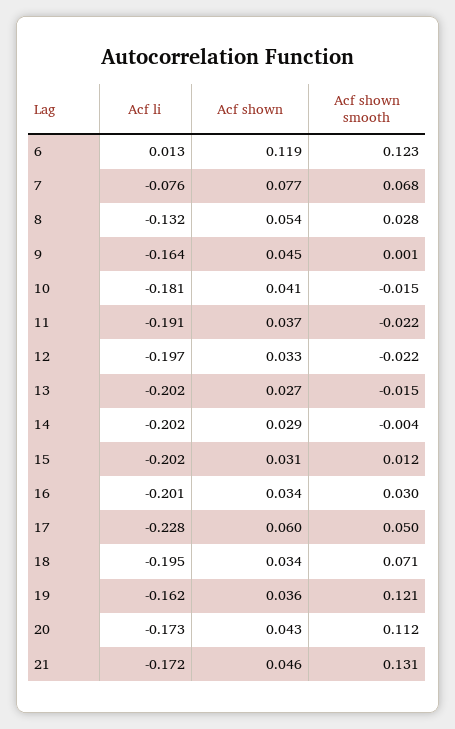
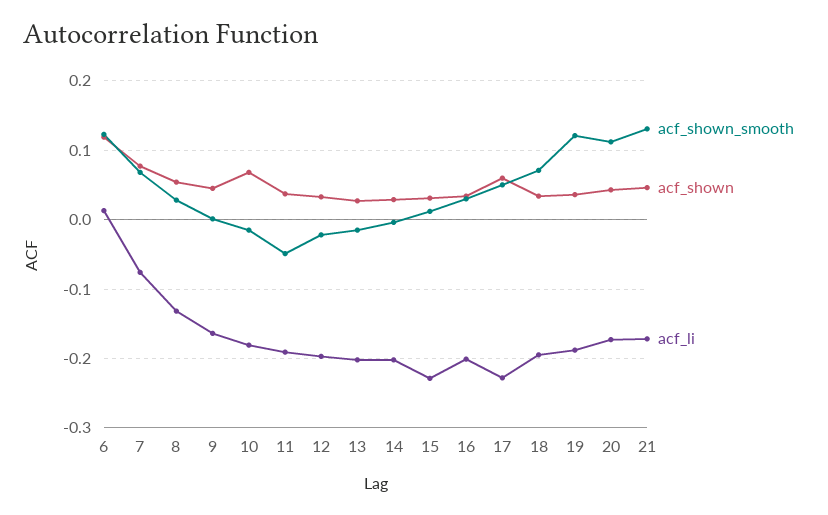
  {
    "Acf li": {
      "6": 0.013,
      "7": -0.076,
      "8": -0.132,
      "9": -0.164,
      "10": -0.181,
      "11": -0.191,
      "12": -0.197,
      "13": -0.202,
      "14": -0.202,
-     "15": -0.202,
+     "15": -0.23,
      "16": -0.201,
      "17": -0.228,
      "18": -0.195,
-     "19": -0.162,
+     "19": -0.19,
      "20": -0.173,
      "21": -0.172
    },
    "Acf shown": {
      "6": 0.119,
      "7": 0.077,
      "8": 0.054,
      "9": 0.045,
-     "10": 0.041,
+     "10": 0.07,
      "11": 0.037,
      "12": 0.033,
      "13": 0.027,
      "14": 0.029,
      "15": 0.031,
      "16": 0.034,
      "17": 0.06,
      "18": 0.034,
      "19": 0.036,
      "20": 0.043,
      "21": 0.046
    },
    "Acf shown smooth": {
      "6": 0.123,
      "7": 0.068,
      "8": 0.028,
      "9": 0.001,
      "10": -0.015,
-     "11": -0.022,
+     "11": -0.05,
      "12": -0.022,
      "13": -0.015,
      "14": -0.004,
      "15": 0.012,
      "16": 0.03,
      "17": 0.05,
      "18": 0.071,
      "19": 0.121,
      "20": 0.112,
      "21": 0.131
    }
  }

